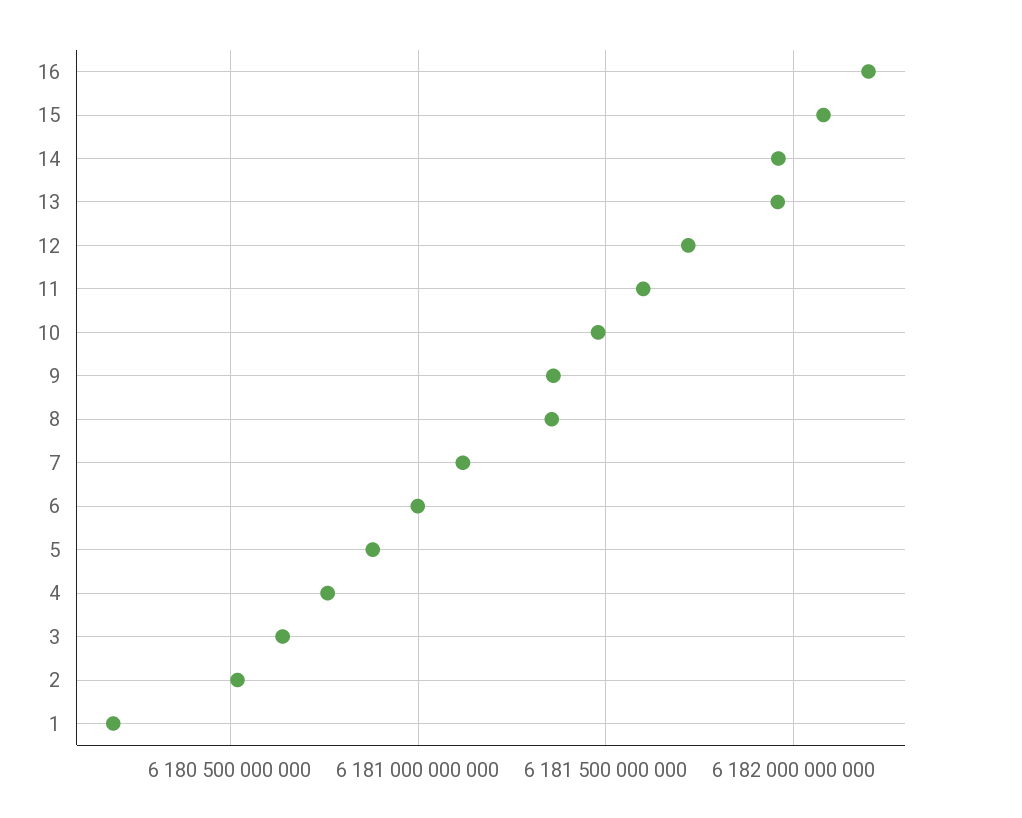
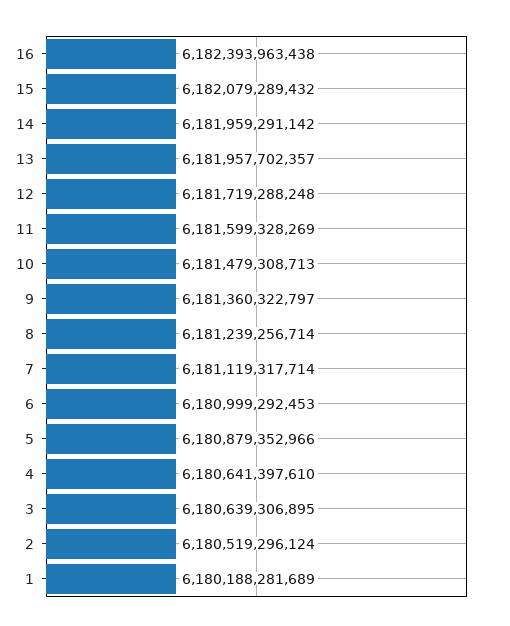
  {
-   "16": 6182200000000,
+   "16": 6182393963438,
    "15": 6182079289432,
    "14": 6181959291142,
    "13": 6181957702357,
    "12": 6181719288248,
    "11": 6181599328269,
    "10": 6181479308713,
    "9": 6181360322797,
-   "8": 6181350000000,
+   "8": 6181239256714,
    "7": 6181119317714,
    "6": 6180999292453,
    "5": 6180879352966,
-   "4": 6180750000000,
+   "4": 6180641397610,
    "3": 6180639306895,
    "2": 6180519296124,
    "1": 6180188281689
  }

